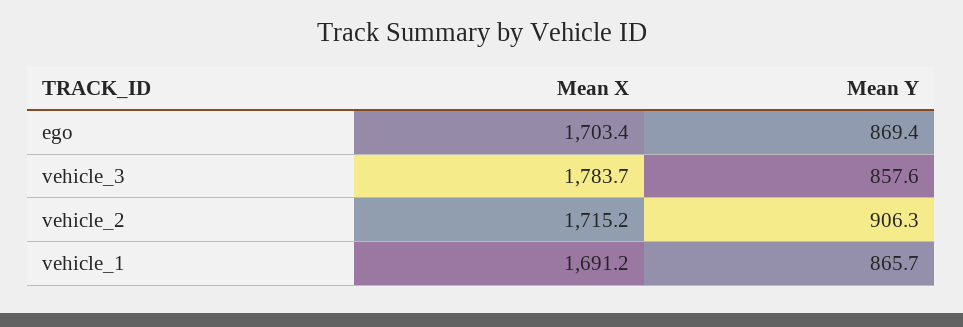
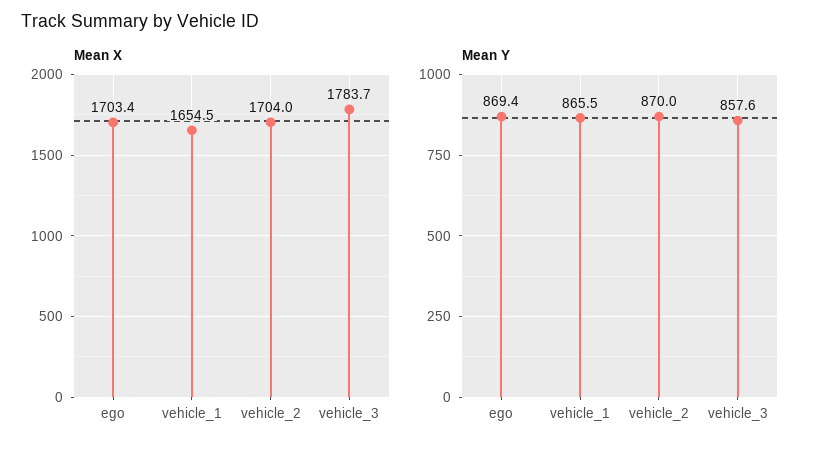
  {
    "Mean X": {
      "ego": 1703.4,
      "vehicle_3": 1783.7,
-     "vehicle_2": 1715.2,
+     "vehicle_2": 1704,
-     "vehicle_1": 1691.2
+     "vehicle_1": 1654.5
    },
    "Mean Y": {
      "ego": 869.4,
      "vehicle_3": 857.6,
-     "vehicle_2": 906.3,
+     "vehicle_2": 870,
-     "vehicle_1": 865.7
+     "vehicle_1": 865.5
    }
  }

